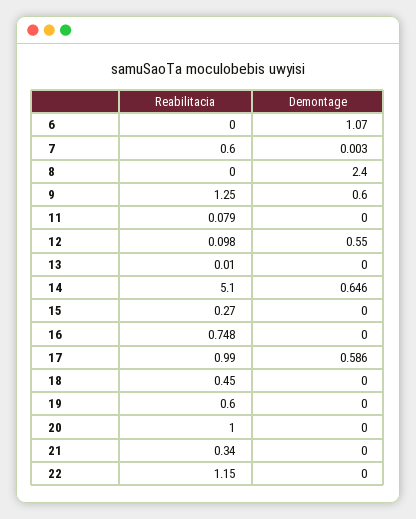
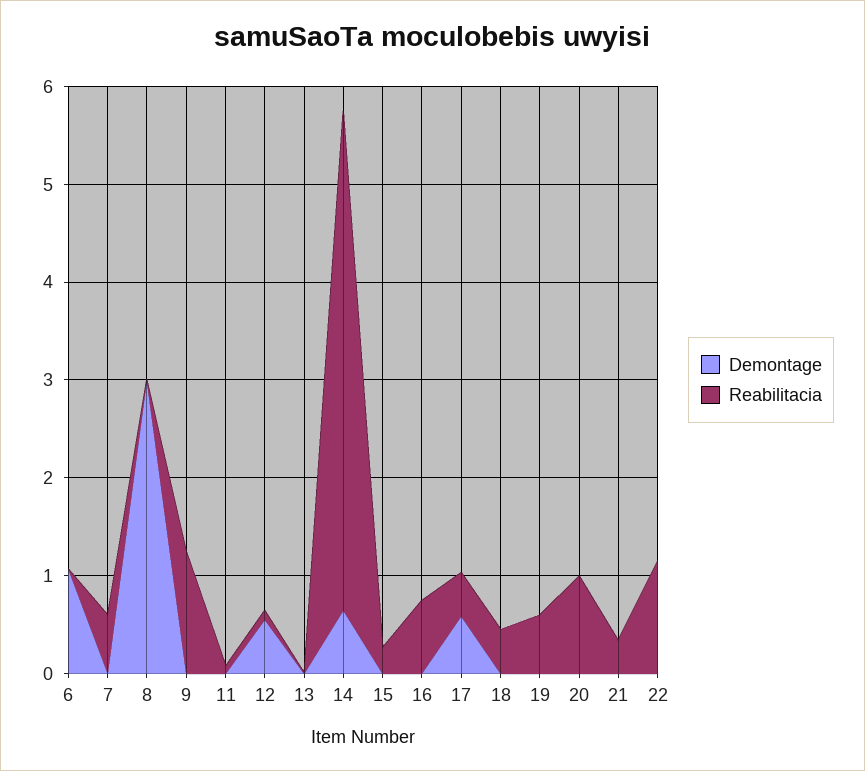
  {
    "Reabilitacia": {
      "6": 0,
      "7": 0.6,
      "8": 0,
      "9": 1.25,
      "11": 0.079,
      "12": 0.098,
      "13": 0.01,
      "14": 5.1,
      "15": 0.27,
      "16": 0.748,
-     "17": 0.99,
+     "17": 0.4,
      "18": 0.45,
      "19": 0.6,
      "20": 1,
      "21": 0.34,
      "22": 1.15
    },
    "Demontage": {
      "6": 1.07,
      "7": 0.003,
-     "8": 2.4,
+     "8": 3,
-     "9": 0.6,
+     "9": 0,
      "11": 0,
      "12": 0.55,
      "13": 0,
      "14": 0.646,
      "15": 0,
      "16": 0,
      "17": 0.586,
      "18": 0,
      "19": 0,
      "20": 0,
      "21": 0,
      "22": 0
    }
  }

